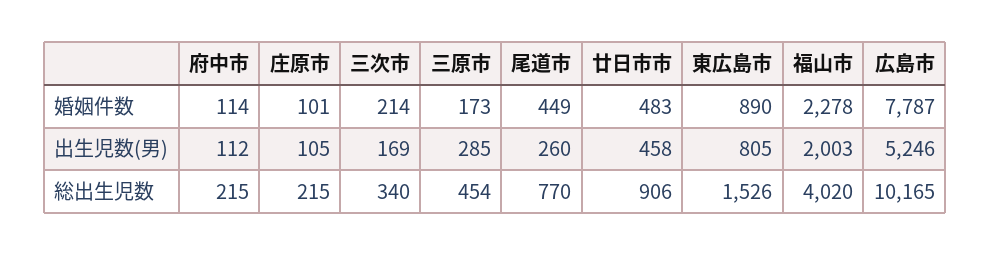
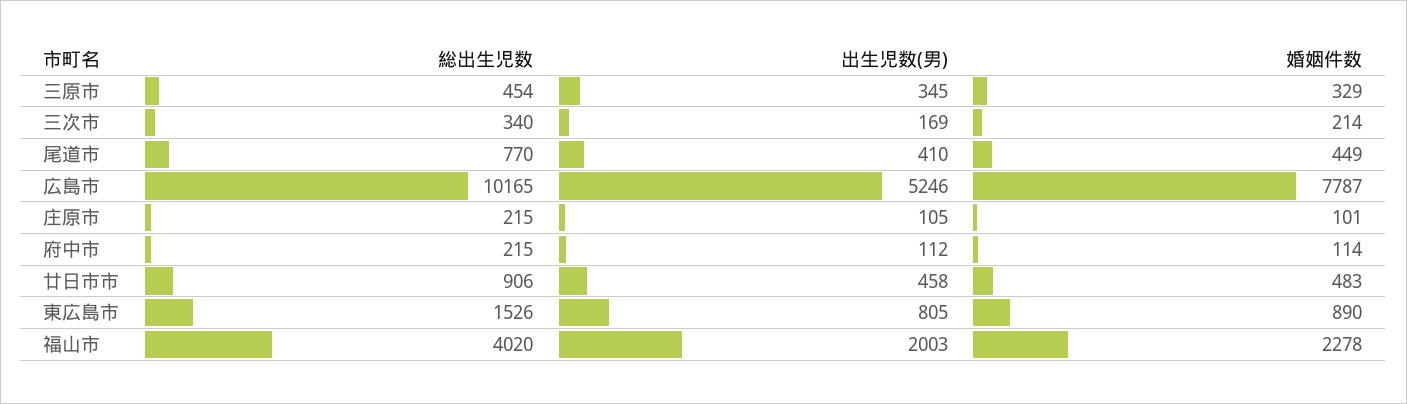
  {
    "府中市": {
      "婚姻件数": 114,
      "出生児数(男)": 112,
      "総出生児数": 215
    },
    "庄原市": {
      "婚姻件数": 101,
      "出生児数(男)": 105,
      "総出生児数": 215
    },
    "三次市": {
      "婚姻件数": 214,
      "出生児数(男)": 169,
      "総出生児数": 340
    },
    "三原市": {
-     "婚姻件数": 173,
+     "婚姻件数": 329,
-     "出生児数(男)": 285,
+     "出生児数(男)": 345,
      "総出生児数": 454
    },
    "尾道市": {
      "婚姻件数": 449,
-     "出生児数(男)": 260,
+     "出生児数(男)": 410,
      "総出生児数": 770
    },
    "廿日市市": {
      "婚姻件数": 483,
      "出生児数(男)": 458,
      "総出生児数": 906
    },
    "東広島市": {
      "婚姻件数": 890,
      "出生児数(男)": 805,
      "総出生児数": 1526
    },
    "福山市": {
      "婚姻件数": 2278,
      "出生児数(男)": 2003,
      "総出生児数": 4020
    },
    "広島市": {
      "婚姻件数": 7787,
      "出生児数(男)": 5246,
      "総出生児数": 10165
    }
  }

